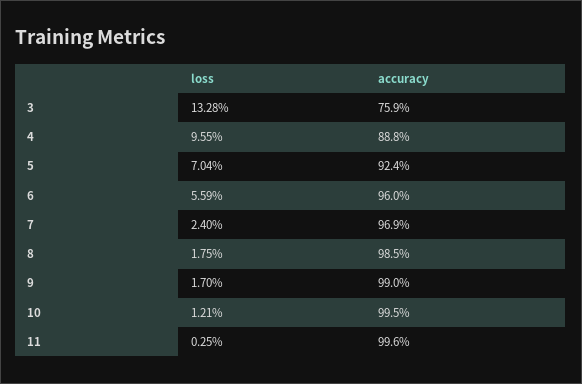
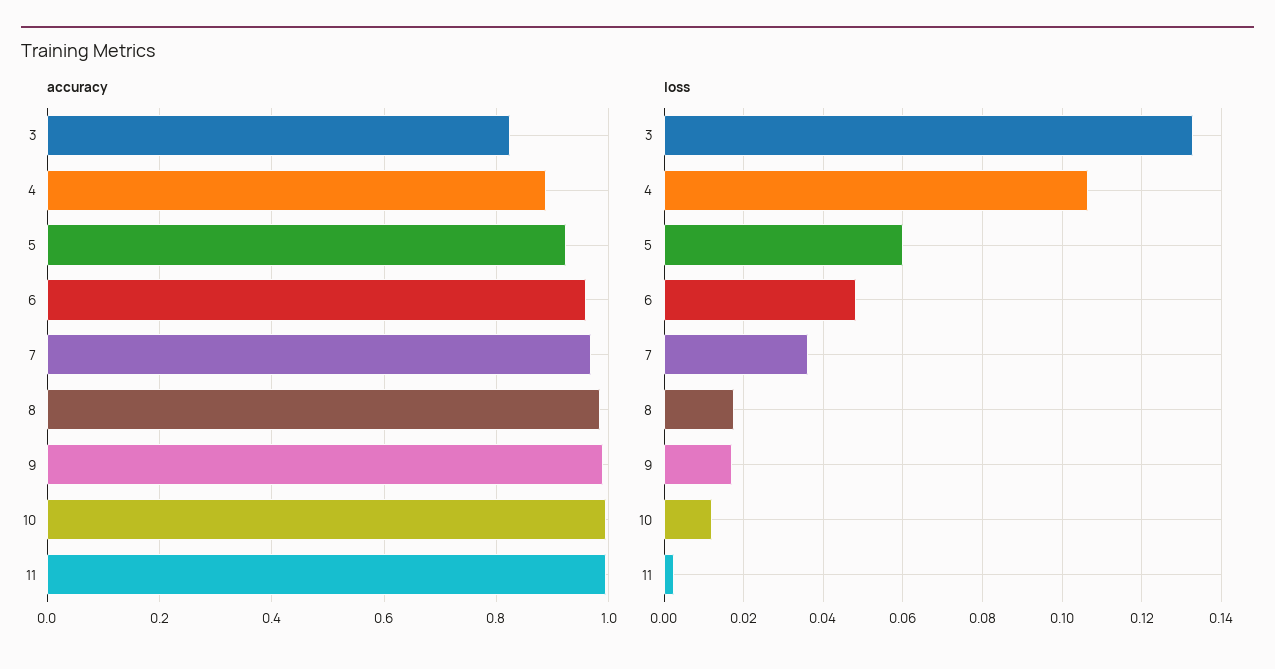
  {
    "loss": {
      "3": 0.1328,
-     "4": 0.0955,
+     "4": 0.106,
-     "5": 0.0704,
+     "5": 0.06,
-     "6": 0.0559,
+     "6": 0.048,
-     "7": 0.024,
+     "7": 0.036,
      "8": 0.0175,
      "9": 0.017,
      "10": 0.0121,
      "11": 0.0025
    },
    "accuracy": {
-     "3": 0.759,
+     "3": 0.82,
      "4": 0.888,
      "5": 0.924,
      "6": 0.96,
      "7": 0.969,
      "8": 0.985,
      "9": 0.99,
      "10": 0.995,
      "11": 0.996
    }
  }

